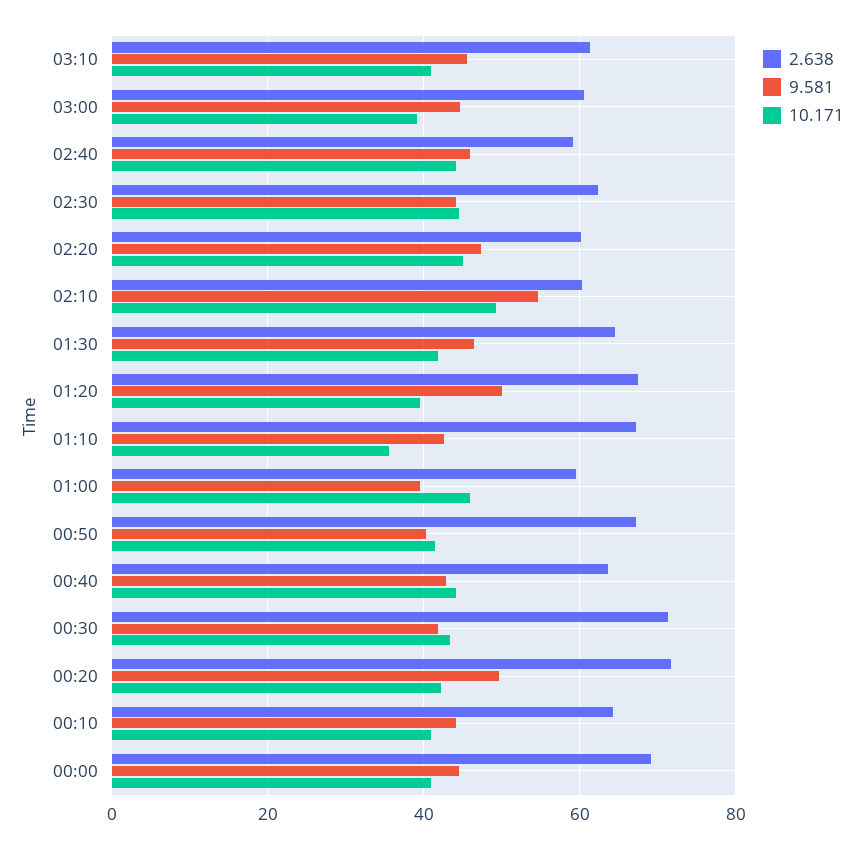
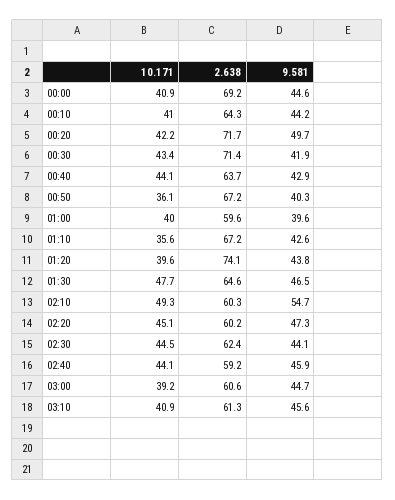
  {
    "2.638": {
      "03:10": 61.3,
      "03:00": 60.6,
      "02:40": 59.2,
      "02:30": 62.4,
      "02:20": 60.2,
      "02:10": 60.3,
      "01:30": 64.6,
-     "01:20": 68,
+     "01:20": 74.1,
      "01:10": 67.2,
      "01:00": 59.6,
      "00:50": 67.2,
      "00:40": 63.7,
      "00:30": 71.4,
      "00:20": 71.7,
      "00:10": 64.3,
      "00:00": 69.2
    },
    "9.581": {
      "03:10": 45.6,
      "03:00": 44.7,
      "02:40": 45.9,
      "02:30": 44.1,
      "02:20": 47.3,
      "02:10": 54.7,
      "01:30": 46.5,
-     "01:20": 50,
+     "01:20": 43.8,
      "01:10": 42.6,
      "01:00": 39.6,
      "00:50": 40.3,
      "00:40": 42.9,
      "00:30": 41.9,
      "00:20": 49.7,
      "00:10": 44.2,
      "00:00": 44.6
    },
    "10.171": {
      "03:10": 40.9,
      "03:00": 39.2,
      "02:40": 44.1,
      "02:30": 44.5,
      "02:20": 45.1,
      "02:10": 49.3,
-     "01:30": 42,
+     "01:30": 47.7,
      "01:20": 39.6,
      "01:10": 35.6,
-     "01:00": 46,
+     "01:00": 40,
-     "00:50": 42,
+     "00:50": 36.1,
      "00:40": 44.1,
      "00:30": 43.4,
      "00:20": 42.2,
      "00:10": 41,
      "00:00": 40.9
    }
  }

